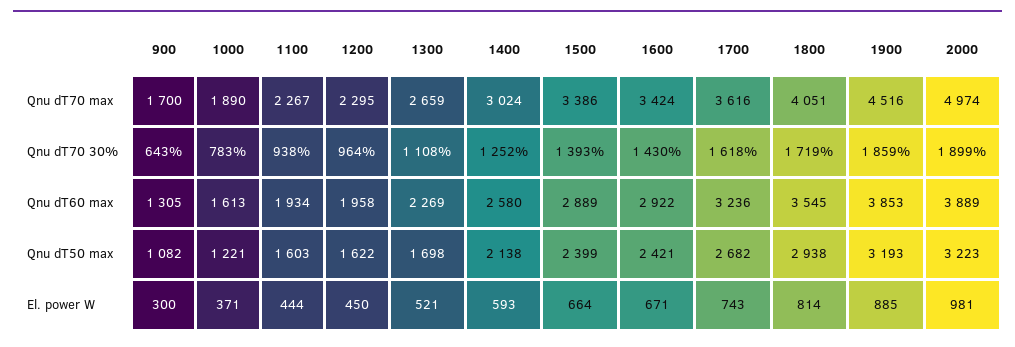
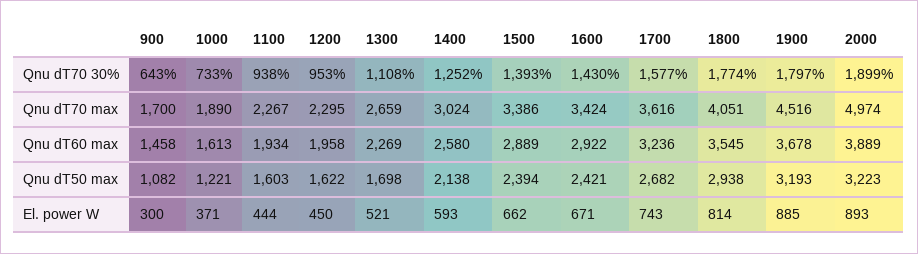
  {
    "900": {
      "Qnu dT70 max": 1700,
      "Qnu dT70 30%": 643,
-     "Qnu dT60 max": 1305,
+     "Qnu dT60 max": 1458,
      "Qnu dT50 max": 1082,
      "El. power W": 300
    },
    "1000": {
      "Qnu dT70 max": 1890,
-     "Qnu dT70 30%": 783,
+     "Qnu dT70 30%": 733,
      "Qnu dT60 max": 1613,
      "Qnu dT50 max": 1221,
      "El. power W": 371
    },
    "1100": {
      "Qnu dT70 max": 2267,
      "Qnu dT70 30%": 938,
      "Qnu dT60 max": 1934,
      "Qnu dT50 max": 1603,
      "El. power W": 444
    },
    "1200": {
      "Qnu dT70 max": 2295,
-     "Qnu dT70 30%": 964,
+     "Qnu dT70 30%": 953,
      "Qnu dT60 max": 1958,
      "Qnu dT50 max": 1622,
      "El. power W": 450
    },
    "1300": {
      "Qnu dT70 max": 2659,
      "Qnu dT70 30%": 1108,
      "Qnu dT60 max": 2269,
      "Qnu dT50 max": 1698,
      "El. power W": 521
    },
    "1400": {
      "Qnu dT70 max": 3024,
      "Qnu dT70 30%": 1252,
      "Qnu dT60 max": 2580,
      "Qnu dT50 max": 2138,
      "El. power W": 593
    },
    "1500": {
      "Qnu dT70 max": 3386,
      "Qnu dT70 30%": 1393,
      "Qnu dT60 max": 2889,
-     "Qnu dT50 max": 2399,
+     "Qnu dT50 max": 2394,
-     "El. power W": 664
+     "El. power W": 662
    },
    "1600": {
      "Qnu dT70 max": 3424,
      "Qnu dT70 30%": 1430,
      "Qnu dT60 max": 2922,
      "Qnu dT50 max": 2421,
      "El. power W": 671
    },
    "1700": {
      "Qnu dT70 max": 3616,
-     "Qnu dT70 30%": 1618,
+     "Qnu dT70 30%": 1577,
      "Qnu dT60 max": 3236,
      "Qnu dT50 max": 2682,
      "El. power W": 743
    },
    "1800": {
      "Qnu dT70 max": 4051,
-     "Qnu dT70 30%": 1719,
+     "Qnu dT70 30%": 1774,
      "Qnu dT60 max": 3545,
      "Qnu dT50 max": 2938,
      "El. power W": 814
    },
    "1900": {
      "Qnu dT70 max": 4516,
-     "Qnu dT70 30%": 1859,
+     "Qnu dT70 30%": 1797,
-     "Qnu dT60 max": 3853,
+     "Qnu dT60 max": 3678,
      "Qnu dT50 max": 3193,
      "El. power W": 885
    },
    "2000": {
      "Qnu dT70 max": 4974,
      "Qnu dT70 30%": 1899,
      "Qnu dT60 max": 3889,
      "Qnu dT50 max": 3223,
-     "El. power W": 981
+     "El. power W": 893
    }
  }

